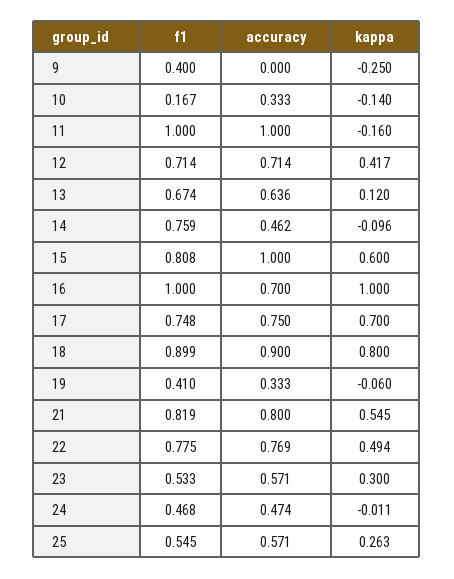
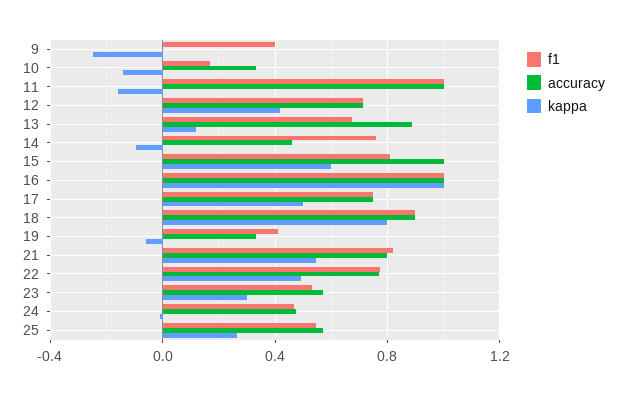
  {
    "f1": {
      "9": 0.4,
      "10": 0.167,
      "11": 1,
      "12": 0.714,
      "13": 0.674,
      "14": 0.759,
      "15": 0.808,
      "16": 1,
      "17": 0.748,
      "18": 0.899,
      "19": 0.41,
      "21": 0.819,
      "22": 0.775,
      "23": 0.533,
      "24": 0.468,
      "25": 0.545
    },
    "accuracy": {
      "9": 0,
      "10": 0.333,
      "11": 1,
      "12": 0.714,
-     "13": 0.636,
+     "13": 0.9,
      "14": 0.462,
      "15": 1,
-     "16": 0.7,
+     "16": 1,
      "17": 0.75,
      "18": 0.9,
      "19": 0.333,
      "21": 0.8,
      "22": 0.769,
      "23": 0.571,
      "24": 0.474,
      "25": 0.571
    },
    "kappa": {
      "9": -0.25,
      "10": -0.14,
      "11": -0.16,
      "12": 0.417,
      "13": 0.12,
      "14": -0.096,
      "15": 0.6,
      "16": 1,
-     "17": 0.7,
+     "17": 0.5,
      "18": 0.8,
      "19": -0.06,
      "21": 0.545,
      "22": 0.494,
      "23": 0.3,
      "24": -0.011,
      "25": 0.263
    }
  }

